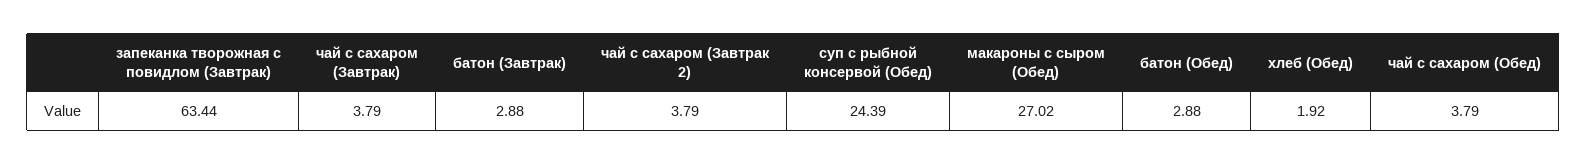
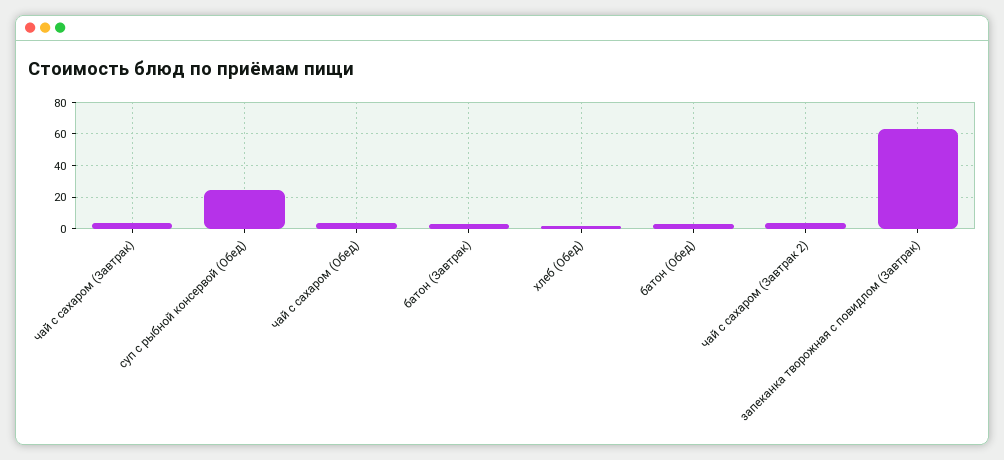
  {
    "запеканка творожная с повидлом (Завтрак)": 63.44,
    "чай с сахаром (Завтрак)": 3.79,
    "батон (Завтрак)": 2.88,
    "чай с сахаром (Завтрак 2)": 3.79,
    "суп с рыбной консервой (Обед)": 24.39,
-   "макароны с сыром (Обед)": 27.02,
    "батон (Обед)": 2.88,
    "хлеб (Обед)": 1.92,
    "чай с сахаром (Обед)": 3.79
  }

